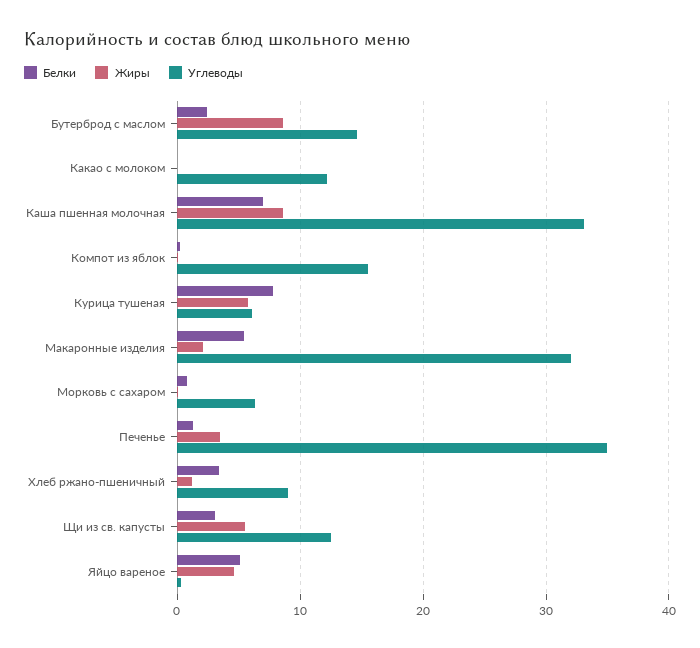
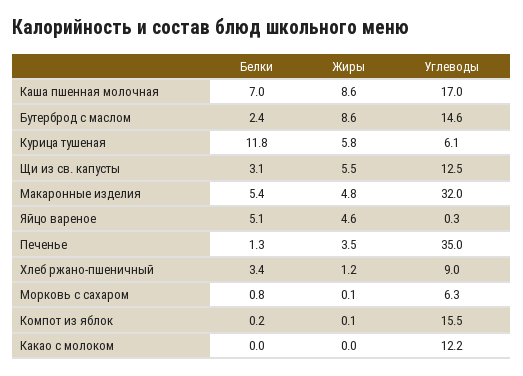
  {
    "Белки": {
      "Бутерброд с маслом": 2.4,
      "Какао с молоком": 0,
      "Каша пшенная молочная": 7,
      "Компот из яблок": 0.2,
-     "Курица тушеная": 8,
+     "Курица тушеная": 11.8,
      "Макаронные изделия": 5.4,
      "Морковь с сахаром": 0.8,
      "Печенье": 1.3,
      "Хлеб ржано-пшеничный": 3.4,
      "Щи из св. капусты": 3.1,
      "Яйцо вареное": 5.1
    },
    "Жиры": {
      "Бутерброд с маслом": 8.6,
      "Какао с молоком": 0,
      "Каша пшенная молочная": 8.6,
      "Компот из яблок": 0.1,
      "Курица тушеная": 5.8,
-     "Макаронные изделия": 2,
+     "Макаронные изделия": 4.8,
      "Морковь с сахаром": 0.1,
      "Печенье": 3.5,
      "Хлеб ржано-пшеничный": 1.2,
      "Щи из св. капусты": 5.5,
      "Яйцо вареное": 4.6
    },
    "Углеводы": {
      "Бутерброд с маслом": 14.6,
      "Какао с молоком": 12.2,
-     "Каша пшенная молочная": 33,
+     "Каша пшенная молочная": 17,
      "Компот из яблок": 15.5,
      "Курица тушеная": 6.1,
      "Макаронные изделия": 32,
      "Морковь с сахаром": 6.3,
      "Печенье": 35,
      "Хлеб ржано-пшеничный": 9,
      "Щи из св. капусты": 12.5,
      "Яйцо вареное": 0.3
    }
  }

